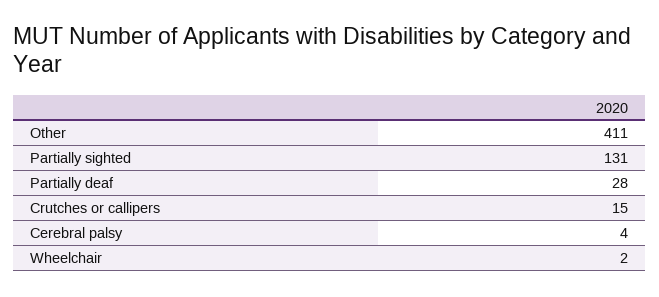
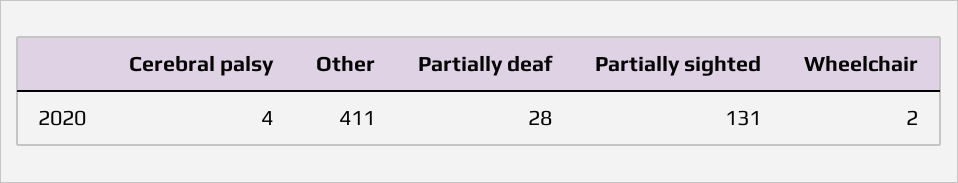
  {
    "Other": 411,
    "Partially sighted": 131,
    "Partially deaf": 28,
-   "Crutches or callipers": 15,
    "Cerebral palsy": 4,
    "Wheelchair": 2
  }

